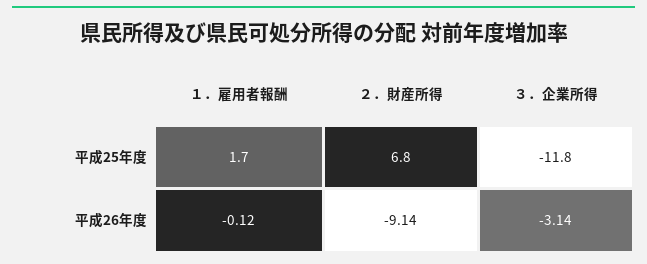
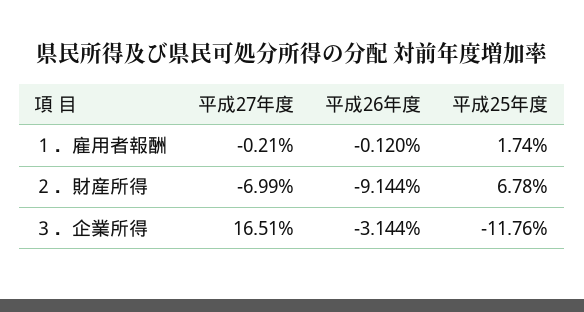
  {
    "１．雇用者報酬": {
      "平成25年度": 1.74,
-     "平成26年度": -0.12
+     "平成26年度": -0.12,
+     "平成27年度": -0.21
    },
    "２．財産所得": {
      "平成25年度": 6.78,
-     "平成26年度": -9.144
+     "平成26年度": -9.144,
+     "平成27年度": -6.99
    },
    "３．企業所得": {
      "平成25年度": -11.76,
-     "平成26年度": -3.144
+     "平成26年度": -3.144,
+     "平成27年度": 16.51
    }
  }

